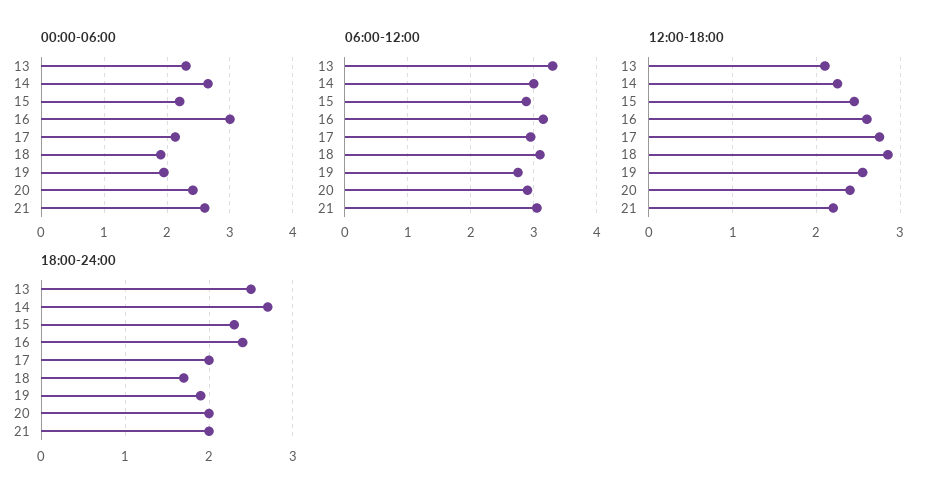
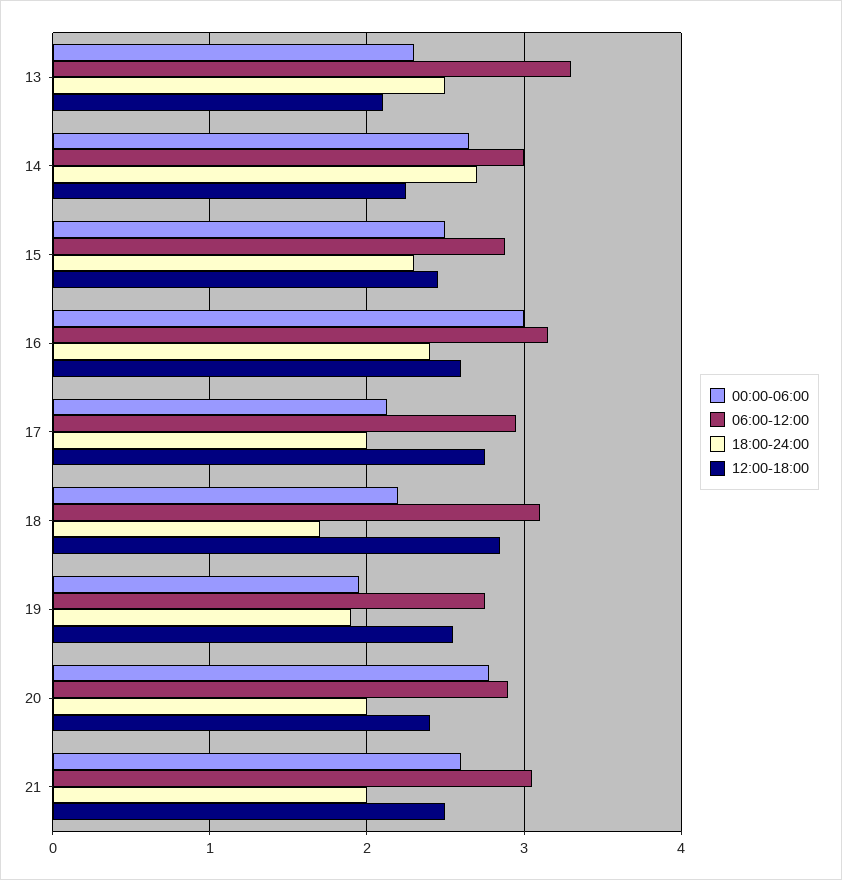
  {
    "00:00-06:00": {
      "13": 2.3,
      "14": 2.7,
-     "15": 2.2,
+     "15": 2.5,
      "16": 3,
      "17": 2.1,
-     "18": 1.9,
+     "18": 2.2,
      "19": 2,
-     "20": 2.4,
+     "20": 2.8,
      "21": 2.6
    },
    "06:00-12:00": {
      "13": 3.3,
      "14": 3,
      "15": 2.9,
      "16": 3.2,
      "17": 3,
      "18": 3.1,
      "19": 2.8,
      "20": 2.9,
      "21": 3.1
    },
    "12:00-18:00": {
      "13": 2.1,
      "14": 2.3,
      "15": 2.5,
      "16": 2.6,
      "17": 2.8,
      "18": 2.9,
      "19": 2.6,
      "20": 2.4,
-     "21": 2.2
+     "21": 2.5
    },
    "18:00-24:00": {
      "13": 2.5,
      "14": 2.7,
      "15": 2.3,
      "16": 2.4,
      "17": 2,
      "18": 1.7,
      "19": 1.9,
      "20": 2,
      "21": 2
    }
  }

